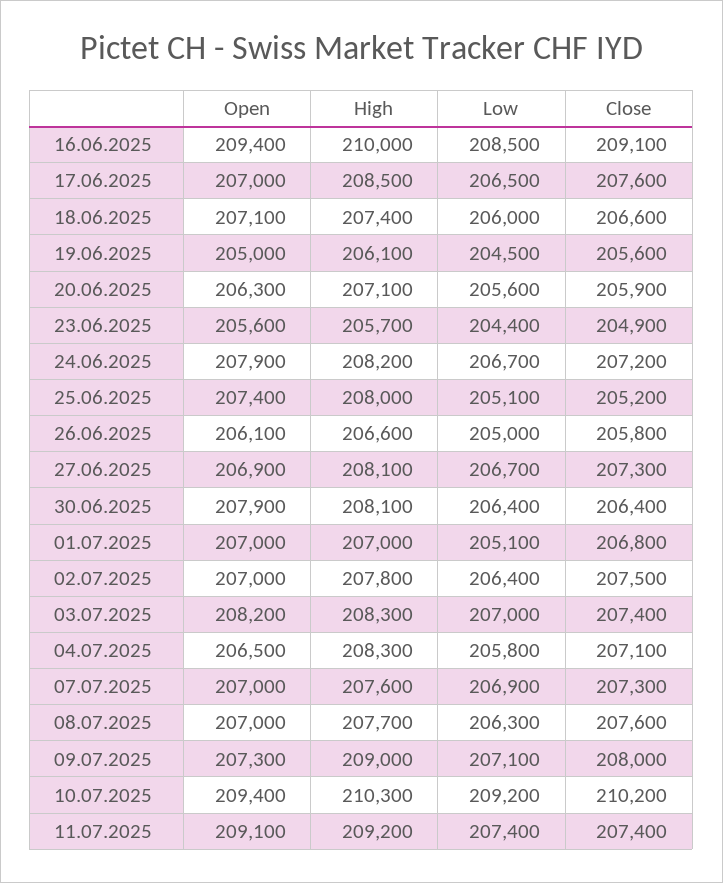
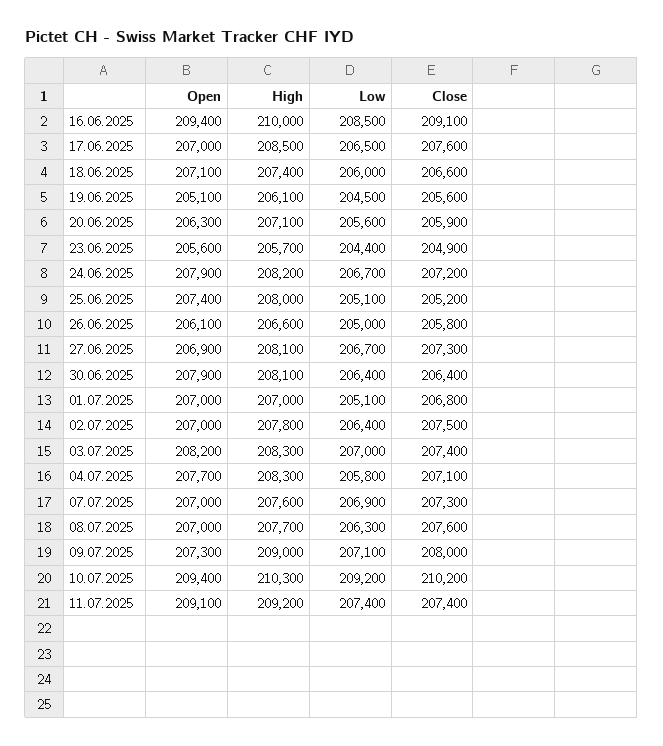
  {
    "Open": {
      "16.06.2025": 209400,
      "17.06.2025": 207000,
      "18.06.2025": 207100,
-     "19.06.2025": 205000,
+     "19.06.2025": 205100,
      "20.06.2025": 206300,
      "23.06.2025": 205600,
      "24.06.2025": 207900,
      "25.06.2025": 207400,
      "26.06.2025": 206100,
      "27.06.2025": 206900,
      "30.06.2025": 207900,
      "01.07.2025": 207000,
      "02.07.2025": 207000,
      "03.07.2025": 208200,
-     "04.07.2025": 206500,
+     "04.07.2025": 207700,
      "07.07.2025": 207000,
      "08.07.2025": 207000,
      "09.07.2025": 207300,
      "10.07.2025": 209400,
      "11.07.2025": 209100
    },
    "High": {
      "16.06.2025": 210000,
      "17.06.2025": 208500,
      "18.06.2025": 207400,
      "19.06.2025": 206100,
      "20.06.2025": 207100,
      "23.06.2025": 205700,
      "24.06.2025": 208200,
      "25.06.2025": 208000,
      "26.06.2025": 206600,
      "27.06.2025": 208100,
      "30.06.2025": 208100,
      "01.07.2025": 207000,
      "02.07.2025": 207800,
      "03.07.2025": 208300,
      "04.07.2025": 208300,
      "07.07.2025": 207600,
      "08.07.2025": 207700,
      "09.07.2025": 209000,
      "10.07.2025": 210300,
      "11.07.2025": 209200
    },
    "Low": {
      "16.06.2025": 208500,
      "17.06.2025": 206500,
      "18.06.2025": 206000,
      "19.06.2025": 204500,
      "20.06.2025": 205600,
      "23.06.2025": 204400,
      "24.06.2025": 206700,
      "25.06.2025": 205100,
      "26.06.2025": 205000,
      "27.06.2025": 206700,
      "30.06.2025": 206400,
      "01.07.2025": 205100,
      "02.07.2025": 206400,
      "03.07.2025": 207000,
      "04.07.2025": 205800,
      "07.07.2025": 206900,
      "08.07.2025": 206300,
      "09.07.2025": 207100,
      "10.07.2025": 209200,
      "11.07.2025": 207400
    },
    "Close": {
      "16.06.2025": 209100,
      "17.06.2025": 207600,
      "18.06.2025": 206600,
      "19.06.2025": 205600,
      "20.06.2025": 205900,
      "23.06.2025": 204900,
      "24.06.2025": 207200,
      "25.06.2025": 205200,
      "26.06.2025": 205800,
      "27.06.2025": 207300,
      "30.06.2025": 206400,
      "01.07.2025": 206800,
      "02.07.2025": 207500,
      "03.07.2025": 207400,
      "04.07.2025": 207100,
      "07.07.2025": 207300,
      "08.07.2025": 207600,
      "09.07.2025": 208000,
      "10.07.2025": 210200,
      "11.07.2025": 207400
    }
  }

